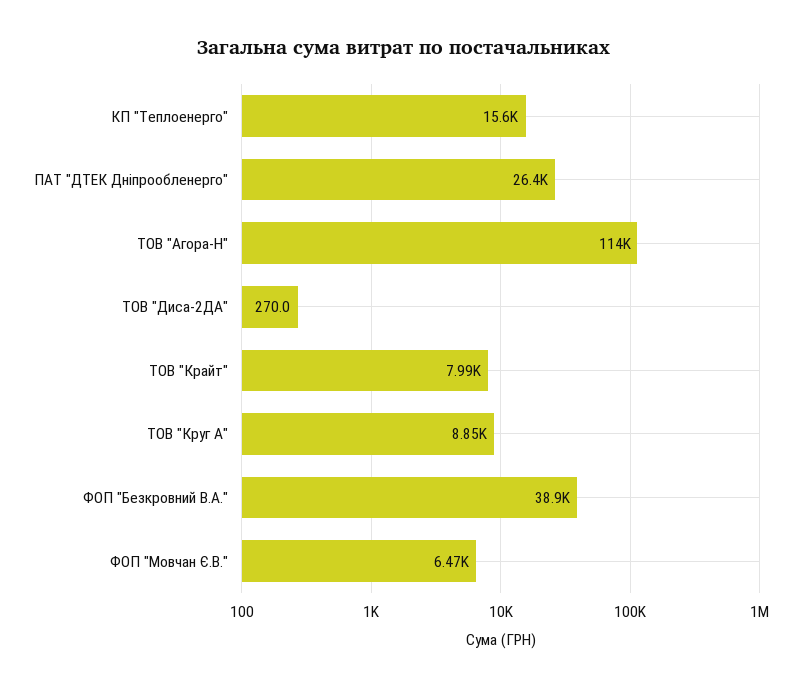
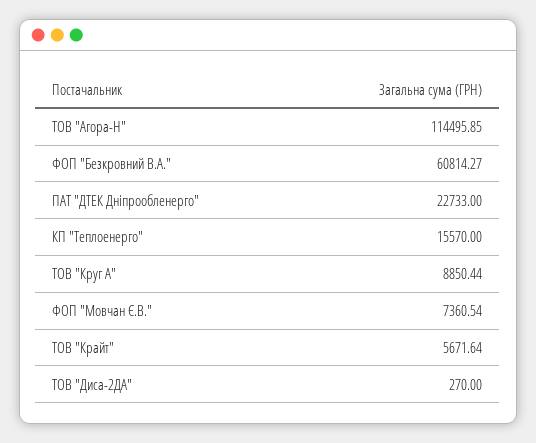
  {
    "КП \"Теплоенерго\"": 15570,
-   "ПАТ \"ДТЕК Дніпрообленерго\"": 26400,
+   "ПАТ \"ДТЕК Дніпрообленерго\"": 22733,
    "ТОВ \"Агора-Н\"": 114495.85,
    "ТОВ \"Диса-2ДА\"": 270,
-   "ТОВ \"Крайт\"": 7990,
+   "ТОВ \"Крайт\"": 5671.64,
    "ТОВ \"Круг А\"": 8850.44,
-   "ФОП \"Безкровний В.А.\"": 38900,
+   "ФОП \"Безкровний В.А.\"": 60814.27,
-   "ФОП \"Мовчан Є.В.\"": 6470
+   "ФОП \"Мовчан Є.В.\"": 7360.54
  }

